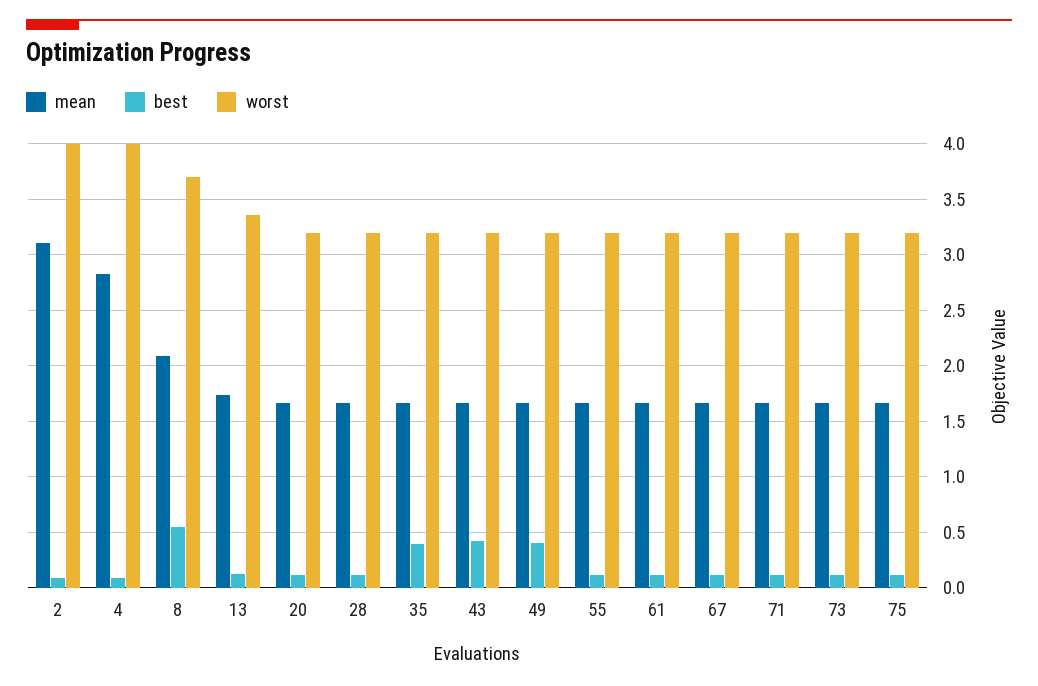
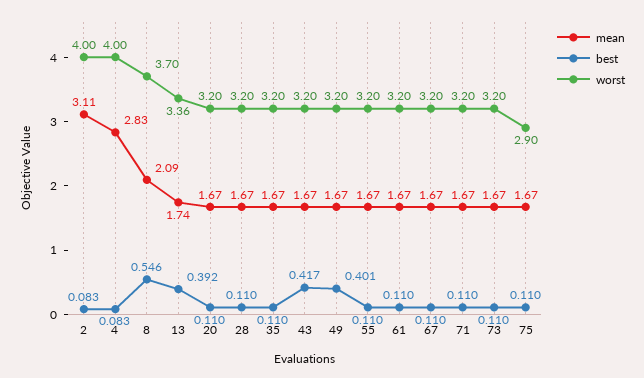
  {
    "mean": {
      "2": 3.11,
      "4": 2.83,
      "8": 2.09,
      "13": 1.74,
      "20": 1.67,
      "28": 1.67,
      "35": 1.67,
      "43": 1.67,
      "49": 1.67,
      "55": 1.67,
      "61": 1.67,
      "67": 1.67,
      "71": 1.67,
      "73": 1.67,
      "75": 1.67
    },
    "best": {
      "2": 0.083,
      "4": 0.083,
      "8": 0.546,
-     "13": 0.1,
+     "13": 0.392,
      "20": 0.11,
      "28": 0.11,
-     "35": 0.4,
+     "35": 0.11,
      "43": 0.417,
      "49": 0.401,
      "55": 0.11,
      "61": 0.11,
      "67": 0.11,
      "71": 0.11,
      "73": 0.11,
      "75": 0.11
    },
    "worst": {
      "2": 4,
      "4": 4,
      "8": 3.7,
      "13": 3.36,
      "20": 3.2,
      "28": 3.2,
      "35": 3.2,
      "43": 3.2,
      "49": 3.2,
      "55": 3.2,
      "61": 3.2,
      "67": 3.2,
      "71": 3.2,
      "73": 3.2,
-     "75": 3.2
+     "75": 2.9
    }
  }

